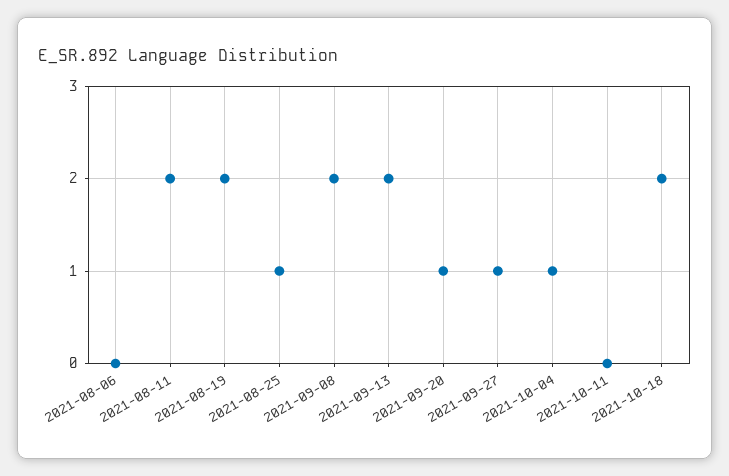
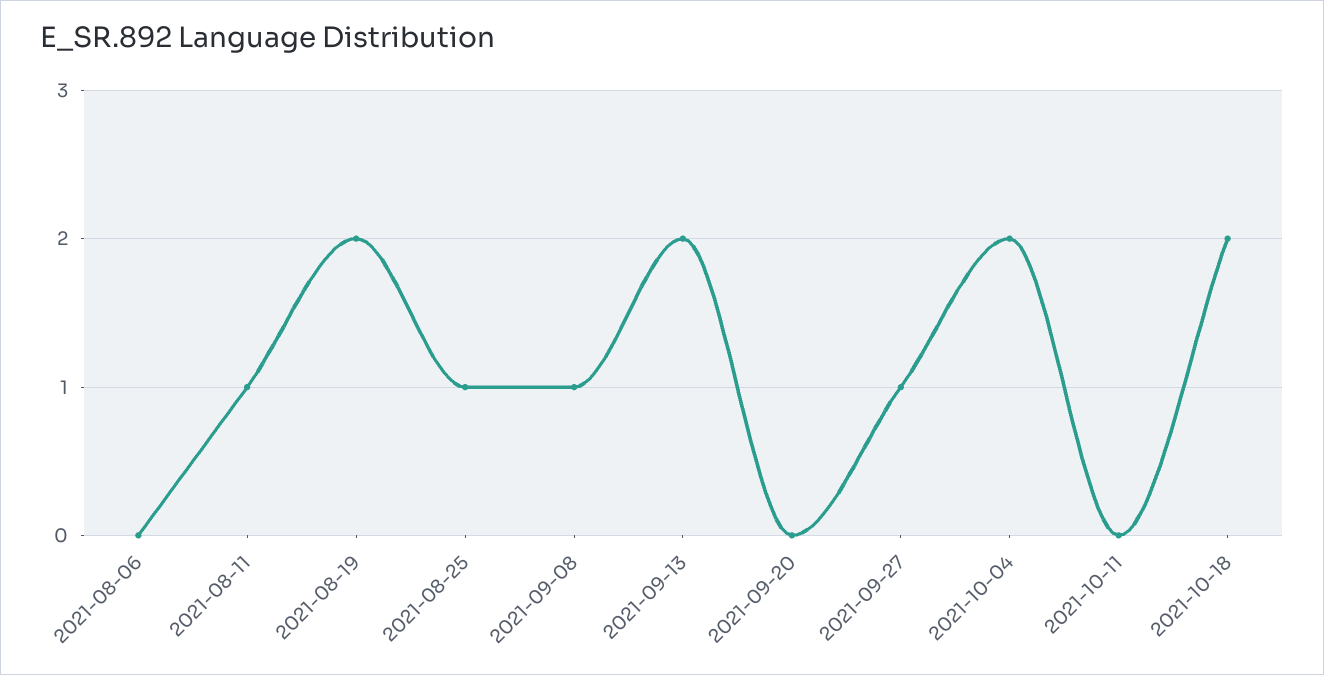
  {
    "2021-08-06": 0,
-   "2021-08-11": 2,
+   "2021-08-11": 1,
    "2021-08-19": 2,
    "2021-08-25": 1,
-   "2021-09-08": 2,
+   "2021-09-08": 1,
    "2021-09-13": 2,
-   "2021-09-20": 1,
+   "2021-09-20": 0,
    "2021-09-27": 1,
-   "2021-10-04": 1,
+   "2021-10-04": 2,
    "2021-10-11": 0,
    "2021-10-18": 2
  }

